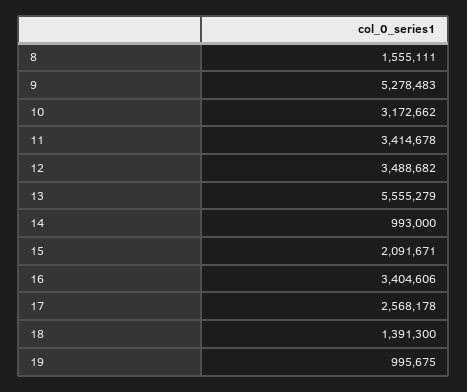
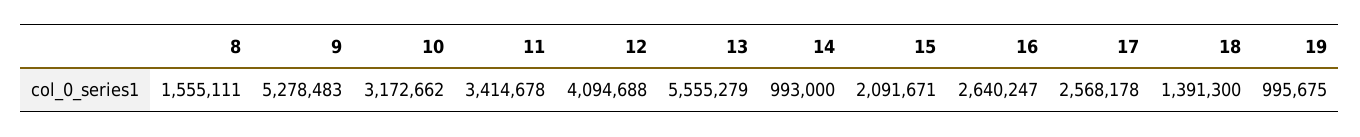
  {
    "8": 1555111,
    "9": 5278483,
    "10": 3172662,
    "11": 3414678,
-   "12": 3488682,
+   "12": 4094688,
    "13": 5555279,
    "14": 993000,
    "15": 2091671,
-   "16": 3404606,
+   "16": 2640247,
    "17": 2568178,
    "18": 1391300,
    "19": 995675
  }

